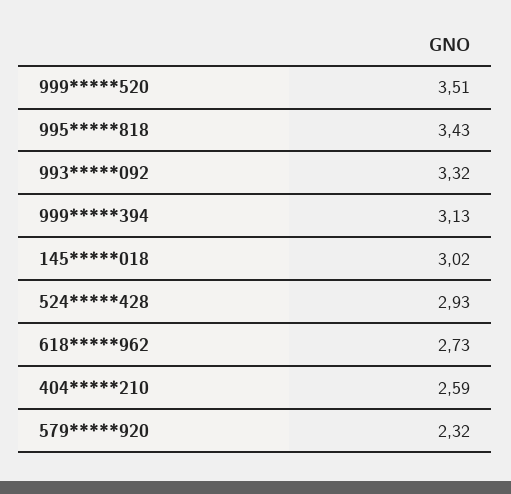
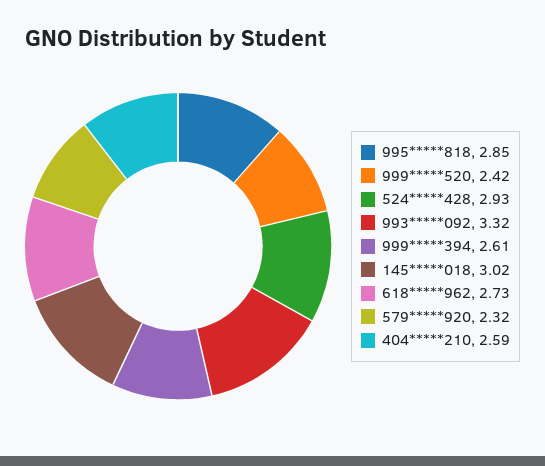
  {
-   "999*****520": 3.51,
+   "999*****520": 2.42,
-   "995*****818": 3.43,
+   "995*****818": 2.85,
    "993*****092": 3.32,
-   "999*****394": 3.13,
+   "999*****394": 2.61,
    "145*****018": 3.02,
    "524*****428": 2.93,
    "618*****962": 2.73,
    "404*****210": 2.59,
    "579*****920": 2.32
  }

